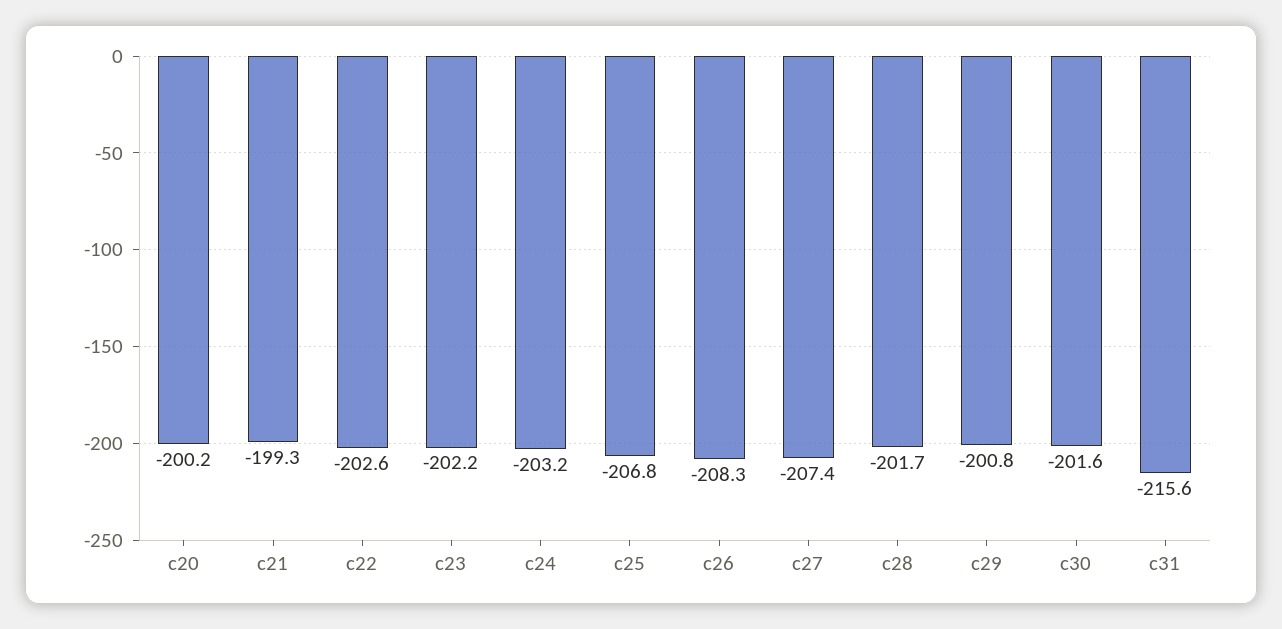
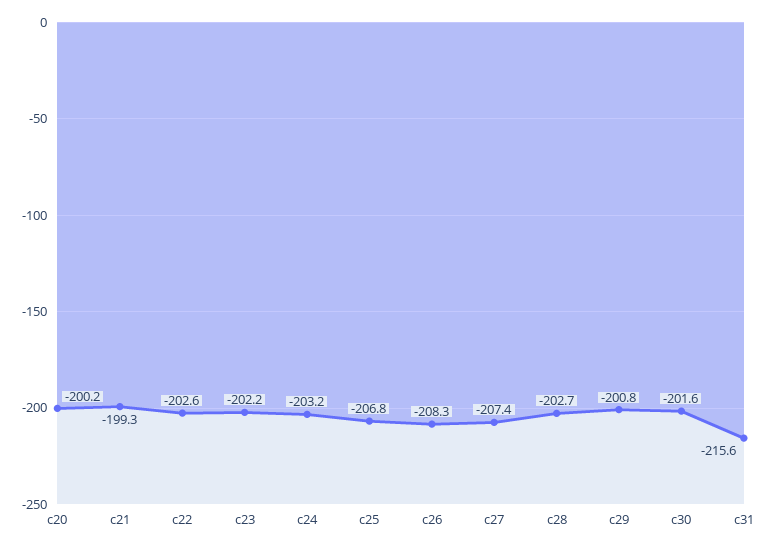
  {
    "c20": -200.2,
    "c21": -199.3,
    "c22": -202.6,
    "c23": -202.2,
    "c24": -203.2,
    "c25": -206.8,
    "c26": -208.3,
    "c27": -207.4,
-   "c28": -201.7,
+   "c28": -202.7,
    "c29": -200.8,
    "c30": -201.6,
    "c31": -215.6
  }

